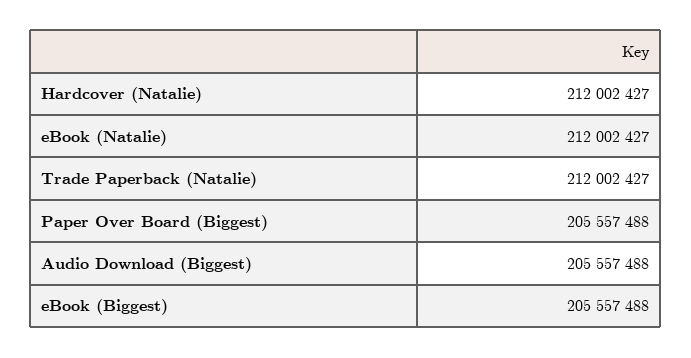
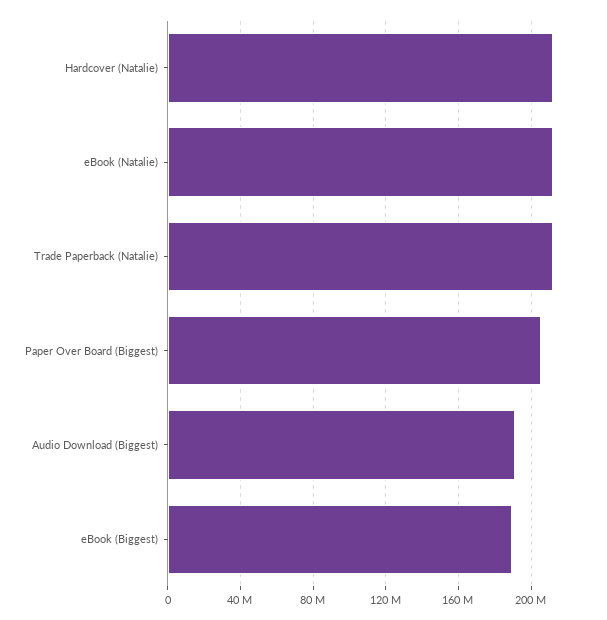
  {
    "Hardcover (Natalie)": 212002427,
    "eBook (Natalie)": 212002427,
    "Trade Paperback (Natalie)": 212002427,
    "Paper Over Board (Biggest)": 205557488,
-   "Audio Download (Biggest)": 205557488,
+   "Audio Download (Biggest)": 190000000,
-   "eBook (Biggest)": 205557488
+   "eBook (Biggest)": 190000000
  }

